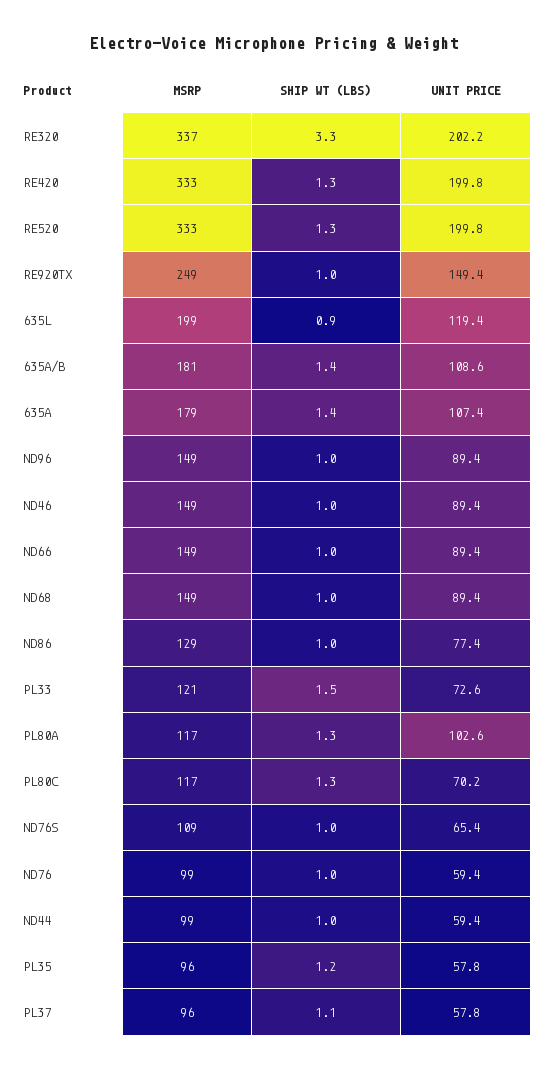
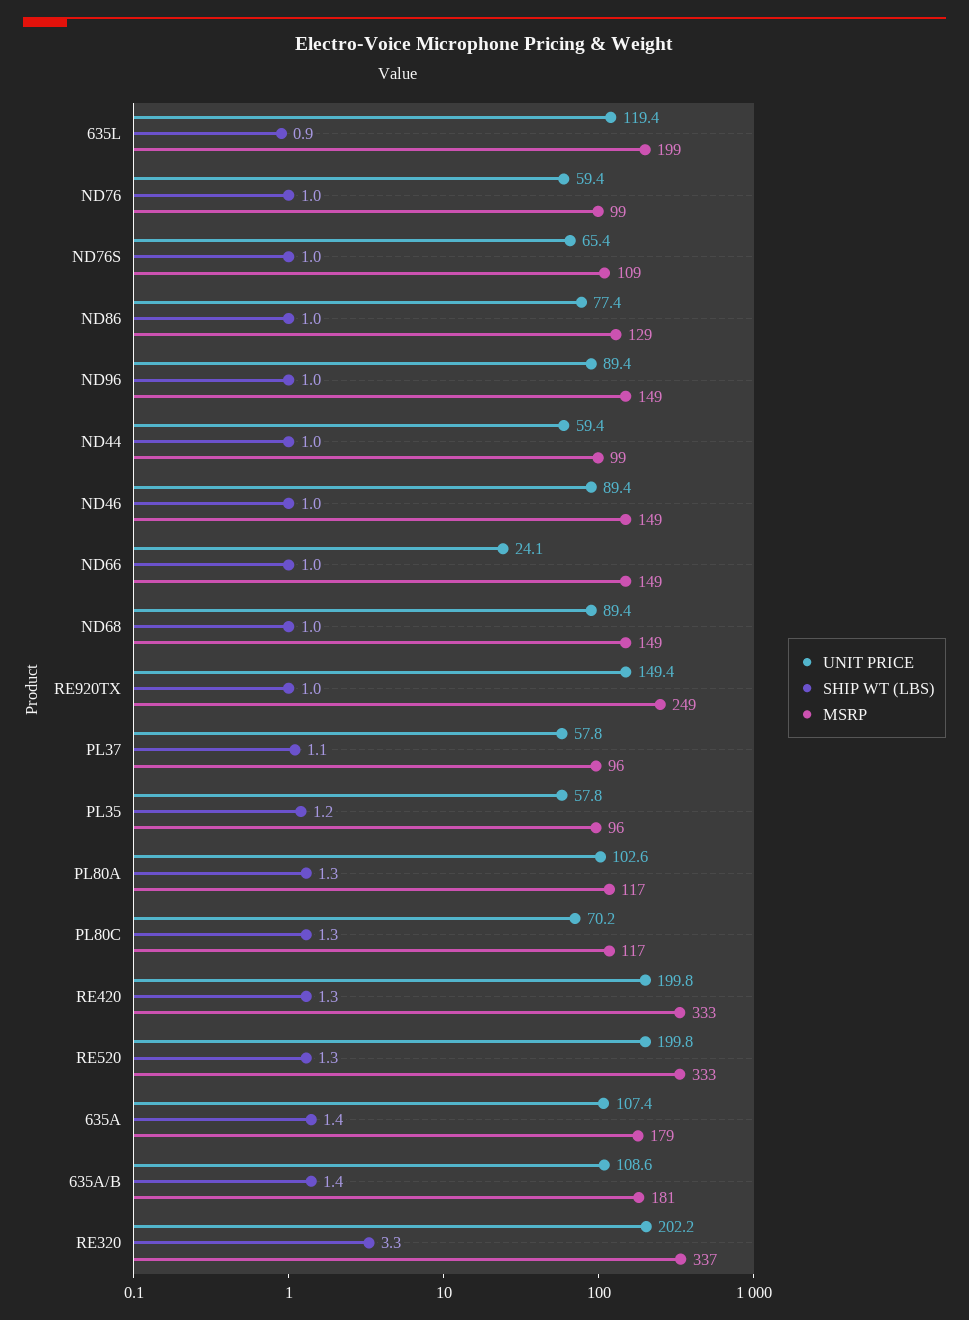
  {
    "MSRP": {
      "RE320": 337,
      "RE420": 333,
      "RE520": 333,
      "RE920TX": 249,
      "635L": 199,
      "635A/B": 181,
      "635A": 179,
      "ND96": 149,
      "ND46": 149,
      "ND66": 149,
      "ND68": 149,
      "ND86": 129,
-     "PL33": 121,
      "PL80A": 117,
      "PL80C": 117,
      "ND76S": 109,
      "ND76": 99,
      "ND44": 99,
      "PL35": 96,
      "PL37": 96
    },
    "SHIP WT (LBS)": {
      "RE320": 3.3,
      "RE420": 1.3,
      "RE520": 1.3,
      "RE920TX": 1,
      "635L": 0.9,
      "635A/B": 1.4,
      "635A": 1.4,
      "ND96": 1,
      "ND46": 1,
      "ND66": 1,
      "ND68": 1,
      "ND86": 1,
-     "PL33": 1.5,
      "PL80A": 1.3,
      "PL80C": 1.3,
      "ND76S": 1,
      "ND76": 1,
      "ND44": 1,
      "PL35": 1.2,
      "PL37": 1.1
    },
    "UNIT PRICE": {
      "RE320": 202.2,
      "RE420": 199.8,
      "RE520": 199.8,
      "RE920TX": 149.4,
      "635L": 119.4,
      "635A/B": 108.6,
      "635A": 107.4,
      "ND96": 89.4,
      "ND46": 89.4,
-     "ND66": 89.4,
+     "ND66": 24.1,
      "ND68": 89.4,
      "ND86": 77.4,
-     "PL33": 72.6,
      "PL80A": 102.6,
      "PL80C": 70.2,
      "ND76S": 65.4,
      "ND76": 59.4,
      "ND44": 59.4,
      "PL35": 57.8,
      "PL37": 57.8
    }
  }

